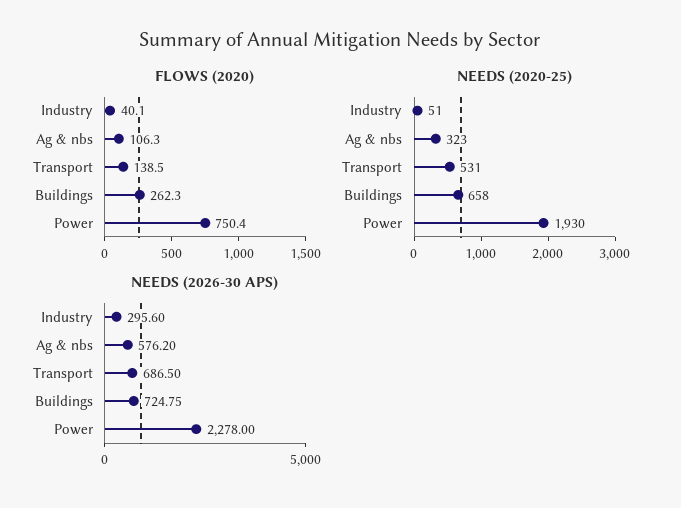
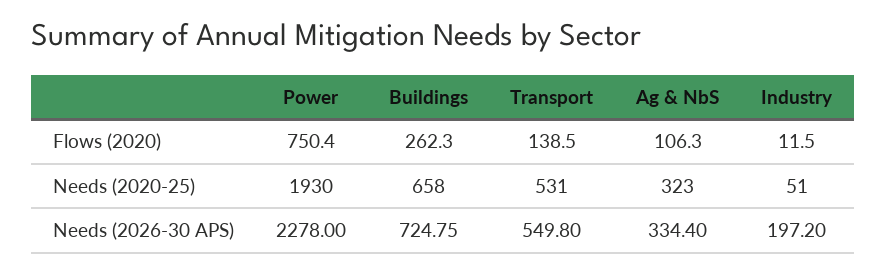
  {
    "FLOWS (2020)": {
-     "Industry": 40.1,
+     "Industry": 11.5,
      "Ag & nbs": 106.3,
      "Transport": 138.5,
      "Buildings": 262.3,
      "Power": 750.4
    },
    "NEEDS (2020-25)": {
      "Industry": 51,
      "Ag & nbs": 323,
      "Transport": 531,
      "Buildings": 658,
      "Power": 1930
    },
    "NEEDS (2026-30 APS)": {
-     "Industry": 295.6,
+     "Industry": 197.2,
-     "Ag & nbs": 576.2,
+     "Ag & nbs": 334.4,
-     "Transport": 686.5,
+     "Transport": 549.8,
      "Buildings": 724.75,
      "Power": 2278
    }
  }

